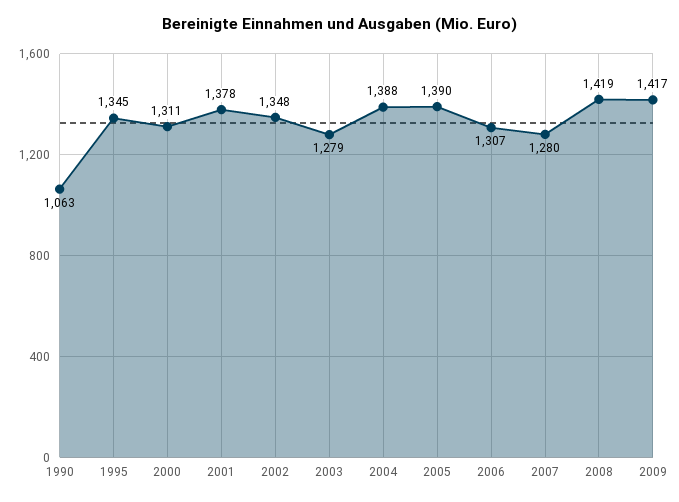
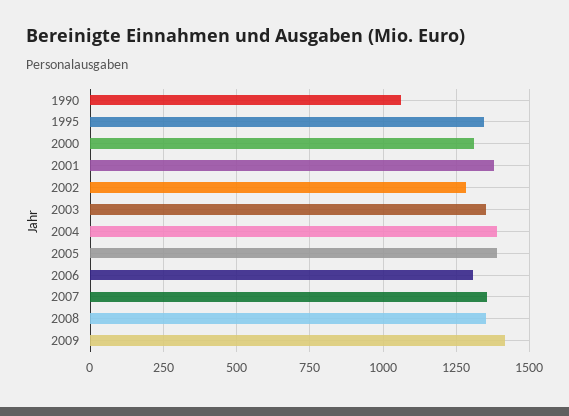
  {
    "1990": 1063,
    "1995": 1345,
    "2000": 1311,
    "2001": 1378,
-   "2002": 1348,
+   "2002": 1275,
-   "2003": 1279,
+   "2003": 1350,
    "2004": 1388,
    "2005": 1390,
    "2006": 1307,
-   "2007": 1280,
+   "2007": 1350,
-   "2008": 1419,
+   "2008": 1350,
    "2009": 1417
  }

